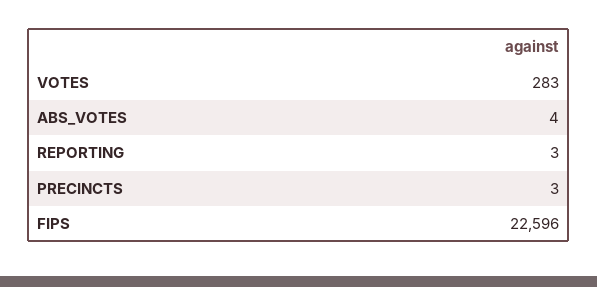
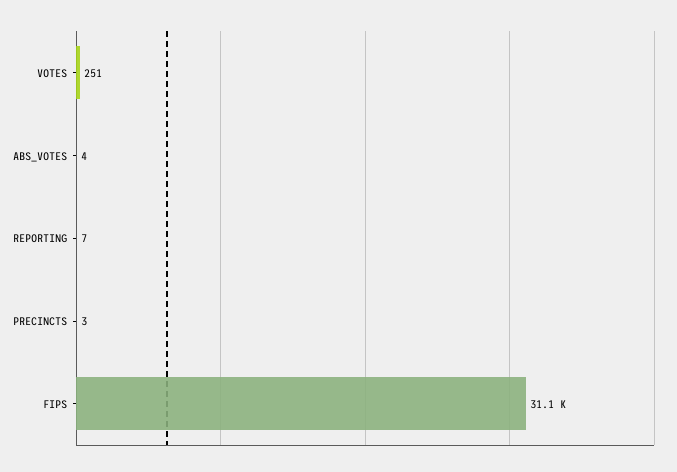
  {
-   "VOTES": 283,
+   "VOTES": 251,
    "ABS_VOTES": 4,
-   "REPORTING": 3,
+   "REPORTING": 7,
    "PRECINCTS": 3,
-   "FIPS": 22596
+   "FIPS": 31100
  }

